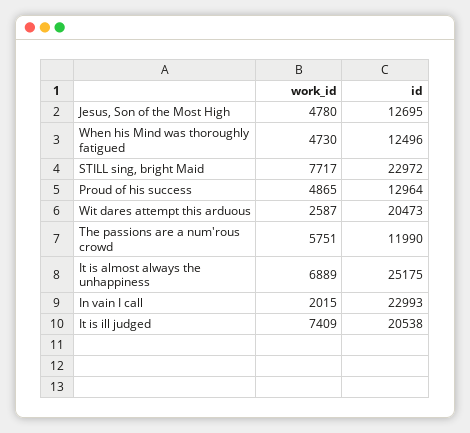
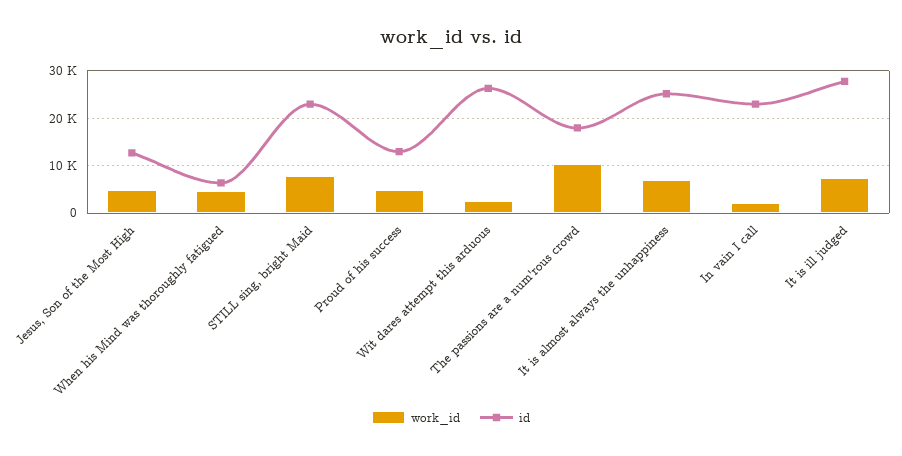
  {
    "work_id": {
      "Jesus, Son of the Most High": 4780,
      "When his Mind was thoroughly fatigued": 4730,
      "STILL sing, bright Maid": 7717,
      "Proud of his success": 4865,
      "Wit dares attempt this arduous": 2587,
-     "The passions are a num'rous crowd": 5751,
+     "The passions are a num'rous crowd": 10000,
      "It is almost always the unhappiness": 6889,
      "In vain I call": 2015,
      "It is ill judged": 7409
    },
    "id": {
      "Jesus, Son of the Most High": 12695,
-     "When his Mind was thoroughly fatigued": 12496,
+     "When his Mind was thoroughly fatigued": 6000,
      "STILL sing, bright Maid": 22972,
      "Proud of his success": 12964,
-     "Wit dares attempt this arduous": 20473,
+     "Wit dares attempt this arduous": 26000,
-     "The passions are a num'rous crowd": 11990,
+     "The passions are a num'rous crowd": 18000,
      "It is almost always the unhappiness": 25175,
      "In vain I call": 22993,
-     "It is ill judged": 20538
+     "It is ill judged": 28000
    }
  }

